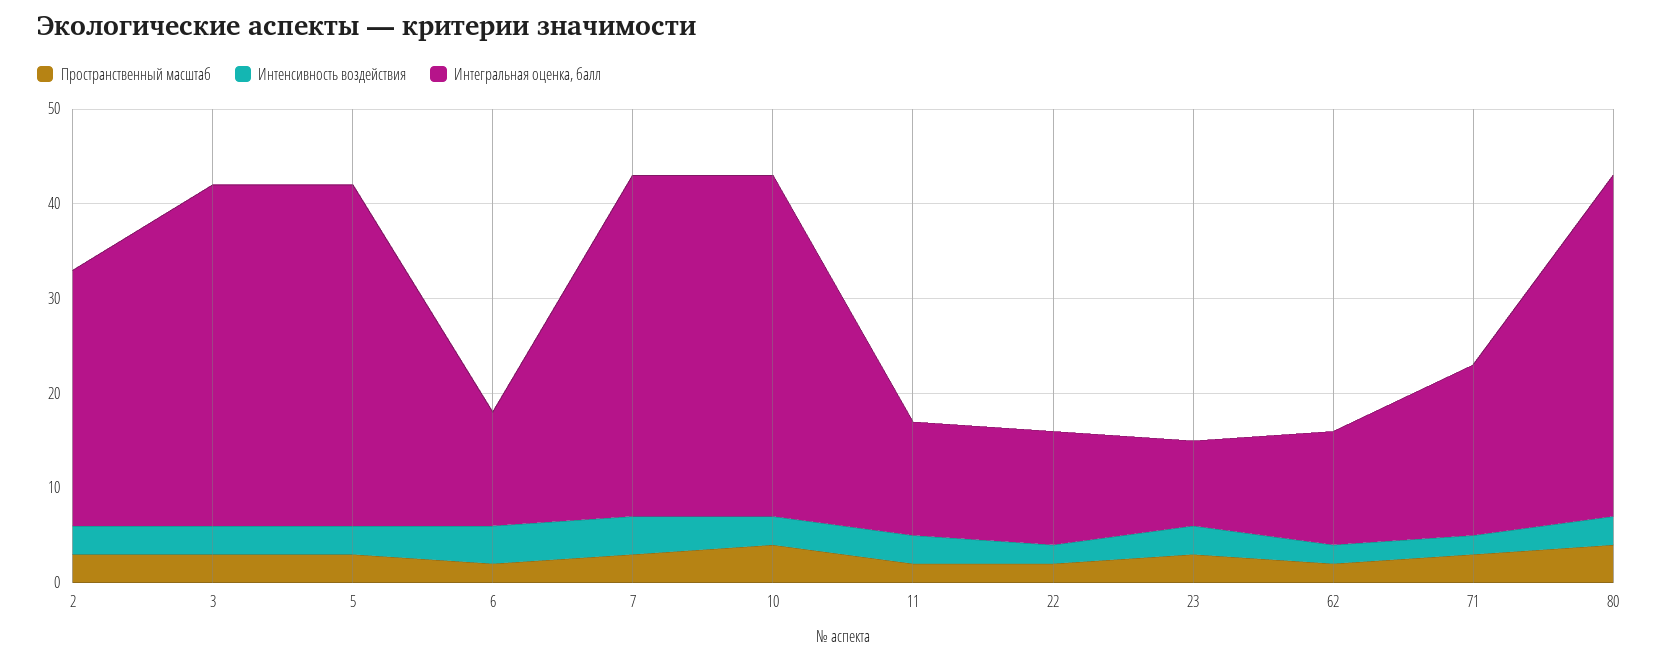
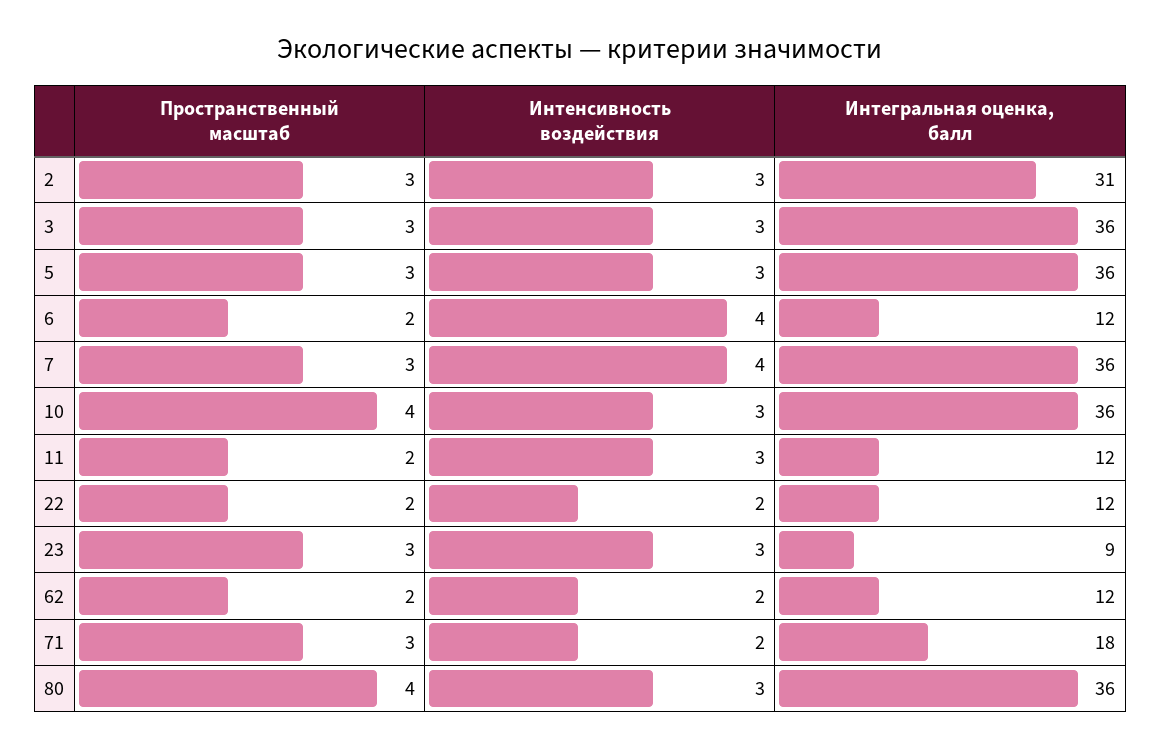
  {
    "Пространственный масштаб": {
      "2": 3,
      "3": 3,
      "5": 3,
      "6": 2,
      "7": 3,
      "10": 4,
      "11": 2,
      "22": 2,
      "23": 3,
      "62": 2,
      "71": 3,
      "80": 4
    },
    "Интенсивность воздействия": {
      "2": 3,
      "3": 3,
      "5": 3,
      "6": 4,
      "7": 4,
      "10": 3,
      "11": 3,
      "22": 2,
      "23": 3,
      "62": 2,
      "71": 2,
      "80": 3
    },
    "Интегральная оценка, балл": {
-     "2": 27,
+     "2": 31,
      "3": 36,
      "5": 36,
      "6": 12,
      "7": 36,
      "10": 36,
      "11": 12,
      "22": 12,
      "23": 9,
      "62": 12,
      "71": 18,
      "80": 36
    }
  }

